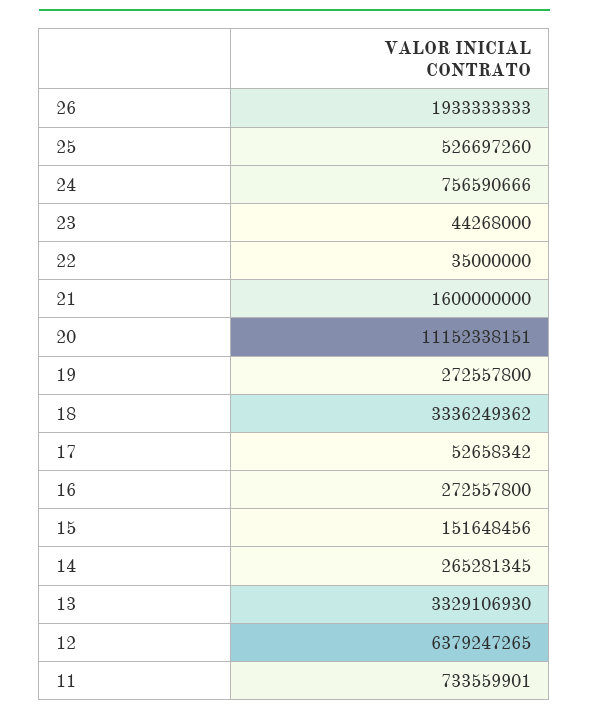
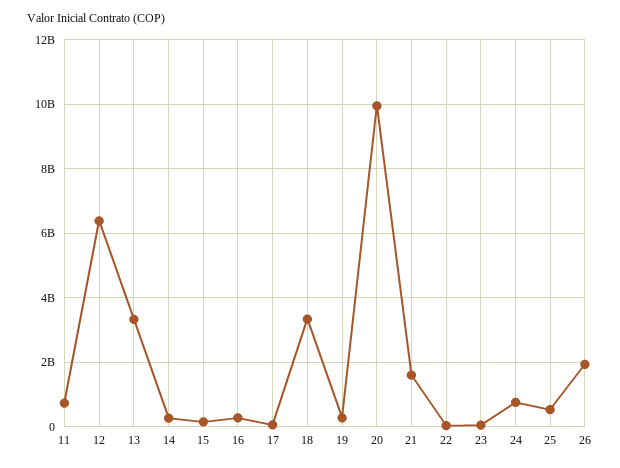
  {
    "26": 1933333333,
    "25": 526697260,
    "24": 756590666,
    "23": 44268000,
    "22": 35000000,
    "21": 1600000000,
-   "20": 11152338151,
+   "20": 10000000000,
    "19": 272557800,
    "18": 3336249362,
    "17": 52658342,
    "16": 272557800,
    "15": 151648456,
    "14": 265281345,
    "13": 3329106930,
    "12": 6379247265,
    "11": 733559901
  }

